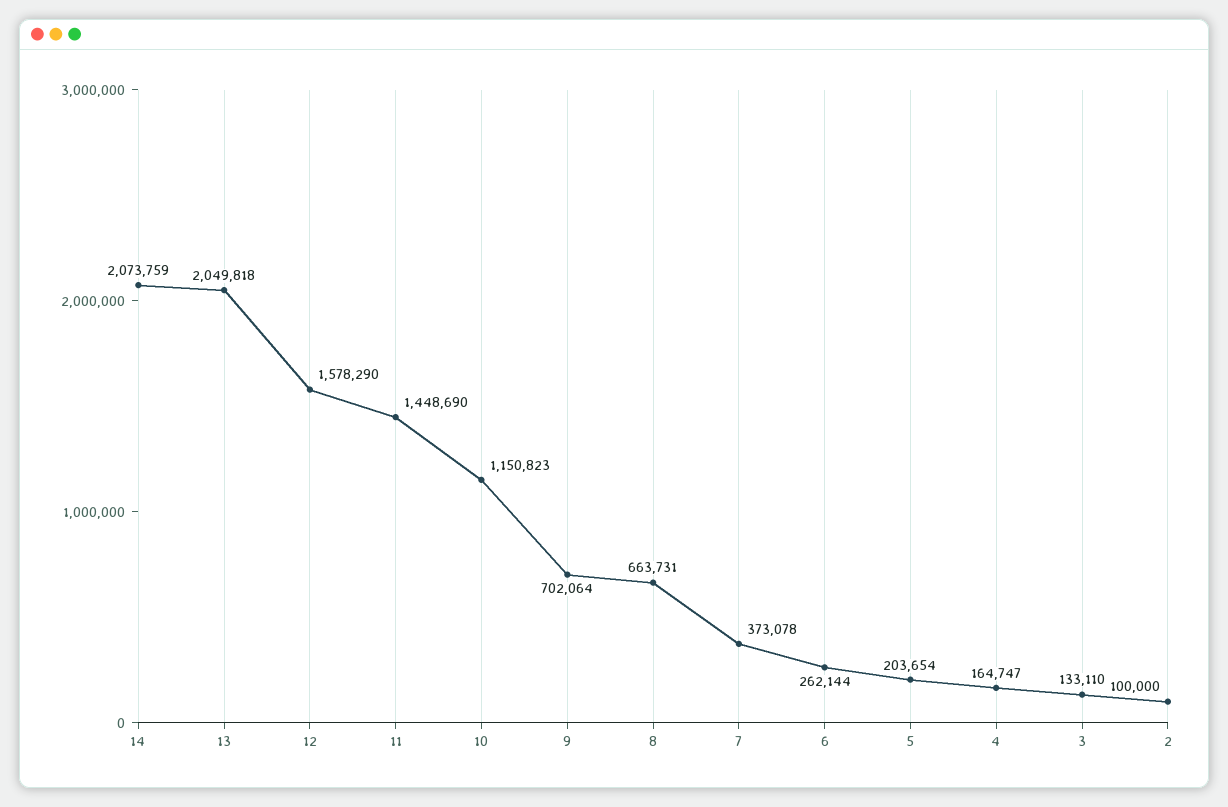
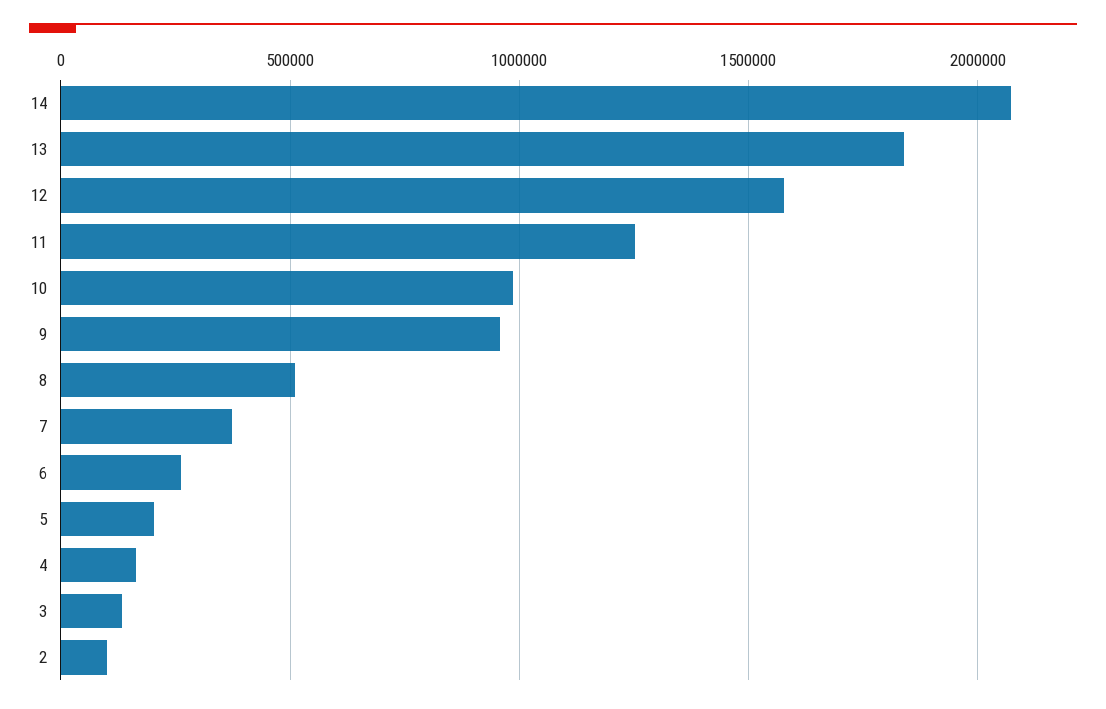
  {
    "14": 2073759,
-   "13": 2049818,
+   "13": 1850000,
    "12": 1578290,
-   "11": 1448690,
+   "11": 1250000,
-   "10": 1150823,
+   "10": 1000000,
-   "9": 702064,
+   "9": 950000,
-   "8": 663731,
+   "8": 500000,
    "7": 373078,
    "6": 262144,
    "5": 203654,
    "4": 164747,
    "3": 133110,
    "2": 100000
  }

